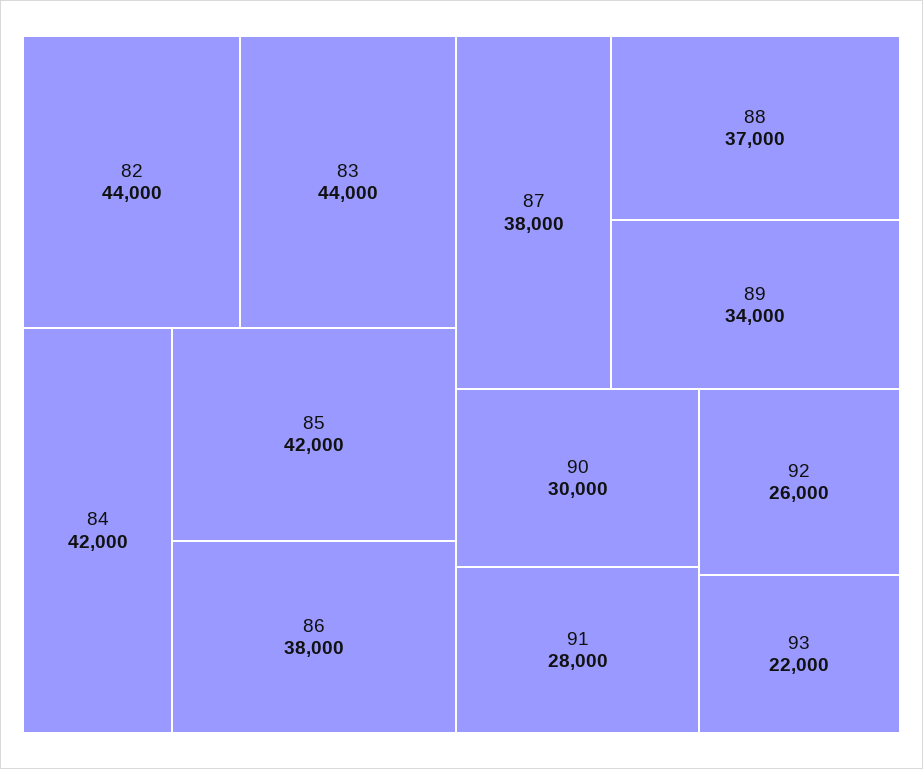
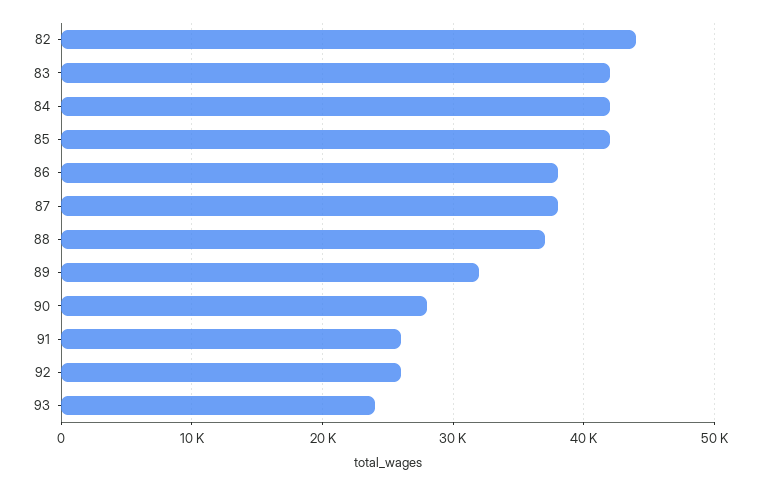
  {
    "82": 44000,
-   "83": 44000,
+   "83": 42000,
    "84": 42000,
    "85": 42000,
    "86": 38000,
    "87": 38000,
    "88": 37000,
-   "89": 34000,
+   "89": 32000,
-   "90": 30000,
+   "90": 28000,
-   "91": 28000,
+   "91": 26000,
    "92": 26000,
-   "93": 22000
+   "93": 24000
  }

